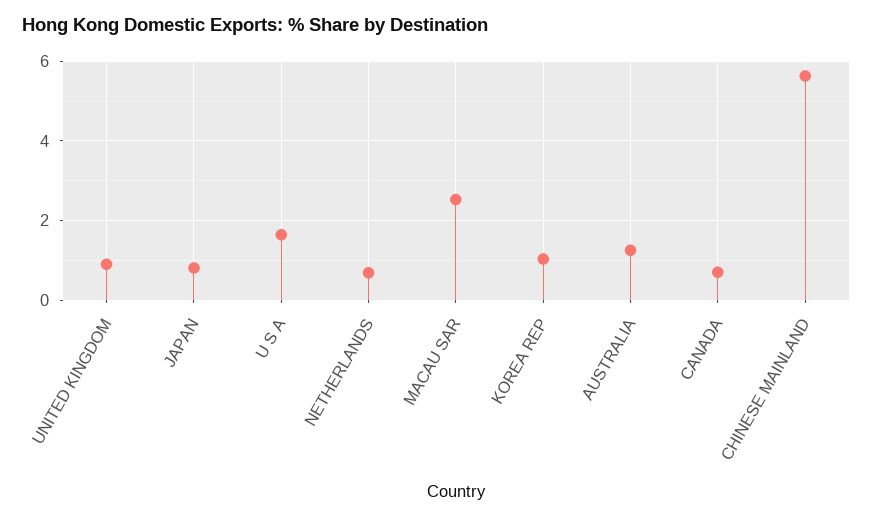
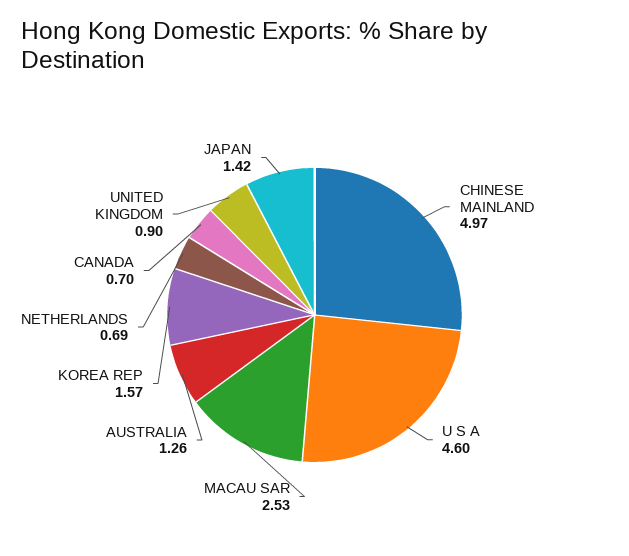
  {
    "UNITED KINGDOM": 0.9,
-   "JAPAN": 0.8,
+   "JAPAN": 1.42,
-   "U S A": 1.6,
+   "U S A": 4.6,
    "NETHERLANDS": 0.69,
    "MACAU SAR": 2.53,
-   "KOREA REP": 1,
+   "KOREA REP": 1.57,
    "AUSTRALIA": 1.26,
    "CANADA": 0.7,
-   "CHINESE MAINLAND": 5.6
+   "CHINESE MAINLAND": 4.97
  }

